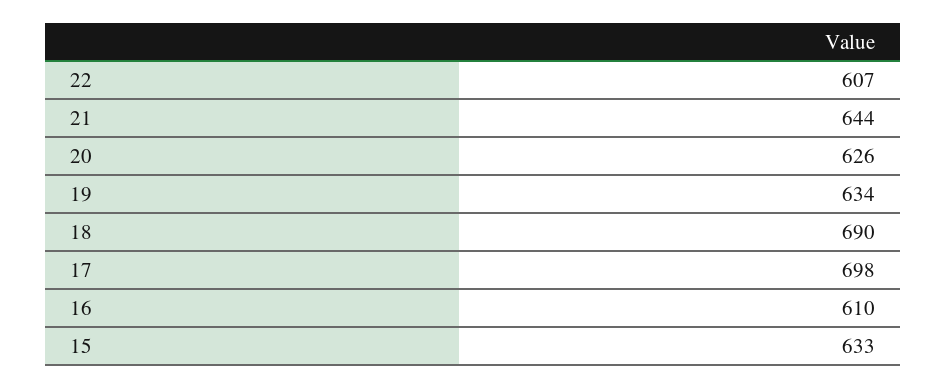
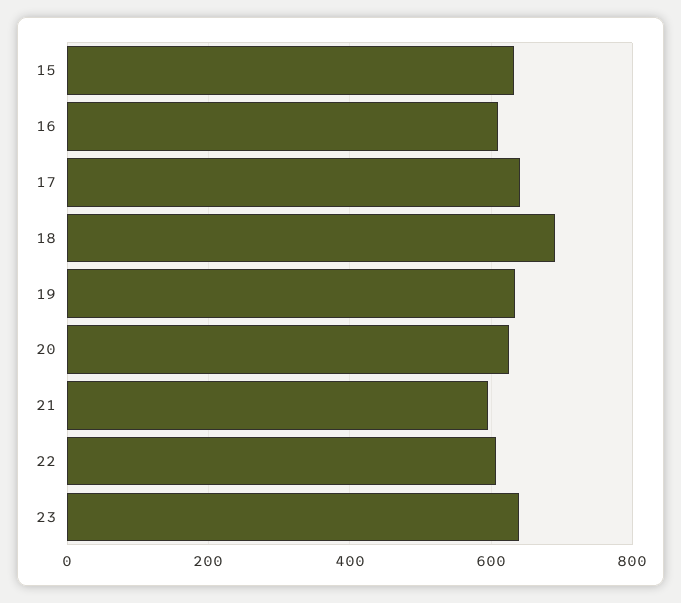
  {
    "22": 607,
-   "21": 644,
+   "21": 600,
    "20": 626,
    "19": 634,
    "18": 690,
-   "17": 698,
+   "17": 640,
    "16": 610,
-   "15": 633
+   "15": 633,
+   "23": 640
  }

